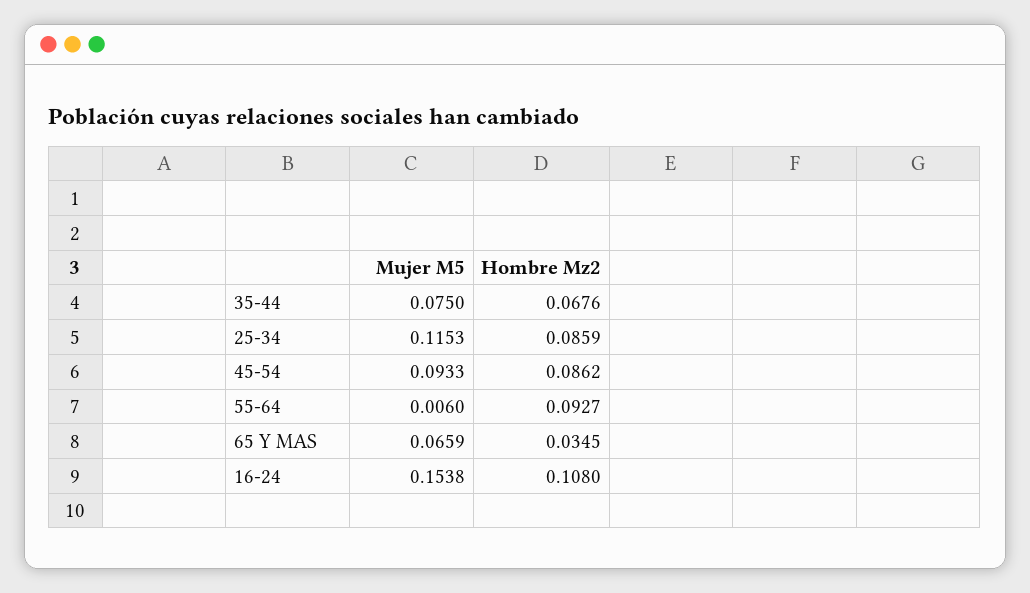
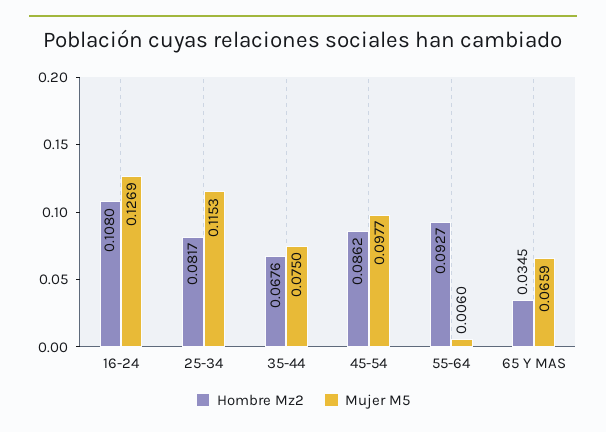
  {
    "Mujer M5": {
      "35-44": 0.075,
      "25-34": 0.1153,
-     "45-54": 0.0933,
+     "45-54": 0.0977,
      "55-64": 0.006,
      "65 Y MAS": 0.0659,
-     "16-24": 0.1538
+     "16-24": 0.1269
    },
    "Hombre Mz2": {
      "35-44": 0.0676,
-     "25-34": 0.0859,
+     "25-34": 0.0817,
      "45-54": 0.0862,
      "55-64": 0.0927,
      "65 Y MAS": 0.0345,
      "16-24": 0.108
    }
  }

